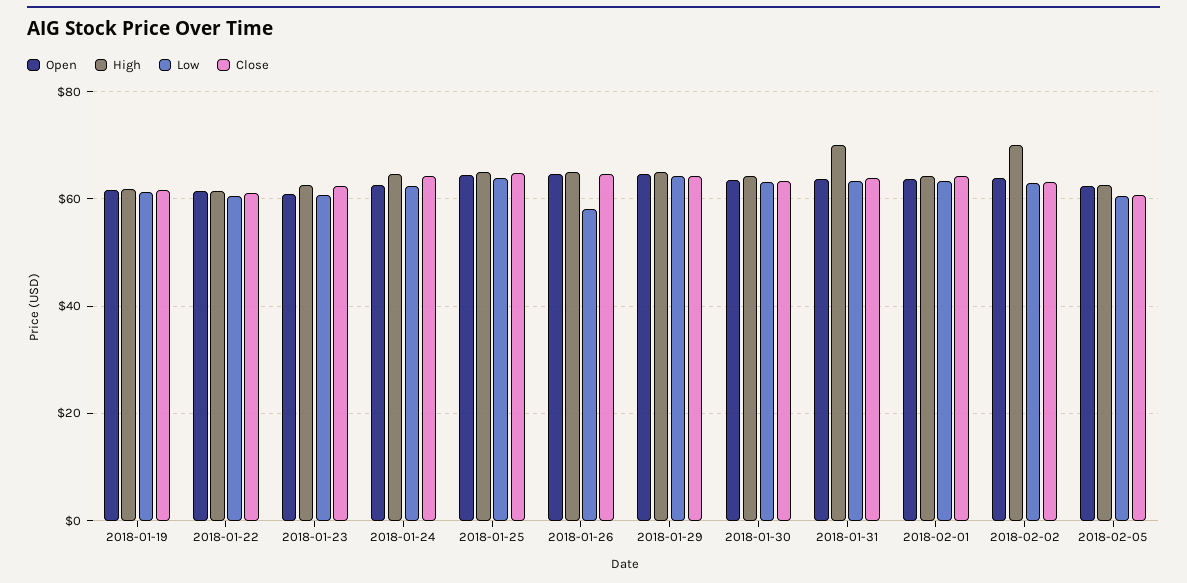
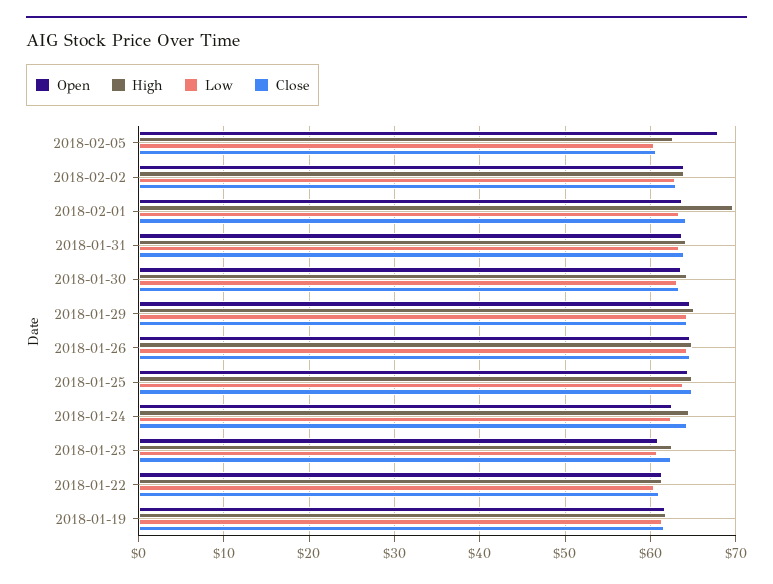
  {
    "Open": {
      "2018-01-19": 62,
      "2018-01-22": 61,
      "2018-01-23": 61,
      "2018-01-24": 62,
      "2018-01-25": 64,
      "2018-01-26": 65,
      "2018-01-29": 65,
      "2018-01-30": 64,
      "2018-01-31": 64,
      "2018-02-01": 64,
      "2018-02-02": 64,
-     "2018-02-05": 62
+     "2018-02-05": 68
    },
    "High": {
      "2018-01-19": 62,
      "2018-01-22": 61,
      "2018-01-23": 63,
      "2018-01-24": 65,
      "2018-01-25": 65,
      "2018-01-26": 65,
      "2018-01-29": 65,
      "2018-01-30": 64,
-     "2018-01-31": 70,
+     "2018-01-31": 64,
-     "2018-02-01": 64,
+     "2018-02-01": 70,
-     "2018-02-02": 70,
+     "2018-02-02": 64,
      "2018-02-05": 63
    },
    "Low": {
      "2018-01-19": 61,
      "2018-01-22": 60,
      "2018-01-23": 61,
      "2018-01-24": 62,
      "2018-01-25": 64,
-     "2018-01-26": 58,
+     "2018-01-26": 64,
      "2018-01-29": 64,
      "2018-01-30": 63,
      "2018-01-31": 63,
      "2018-02-01": 63,
      "2018-02-02": 63,
      "2018-02-05": 60
    },
    "Close": {
      "2018-01-19": 62,
      "2018-01-22": 61,
      "2018-01-23": 62,
      "2018-01-24": 64,
      "2018-01-25": 65,
      "2018-01-26": 65,
      "2018-01-29": 64,
      "2018-01-30": 63,
      "2018-01-31": 64,
      "2018-02-01": 64,
      "2018-02-02": 63,
      "2018-02-05": 61
    }
  }

